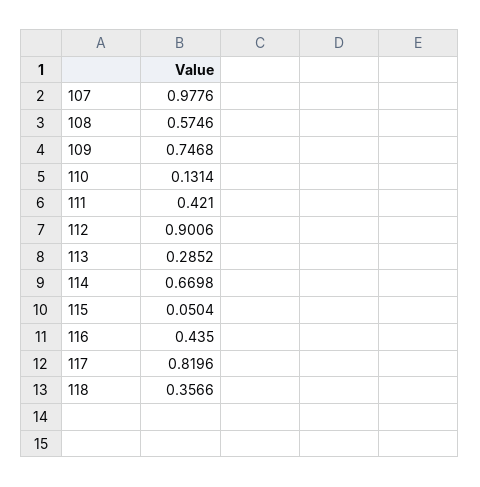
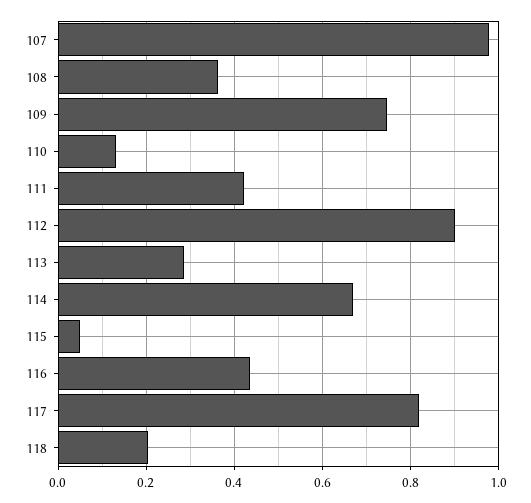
  {
    "107": 0.9776,
-   "108": 0.5746,
+   "108": 0.36,
    "109": 0.7468,
    "110": 0.1314,
    "111": 0.421,
    "112": 0.9006,
    "113": 0.2852,
    "114": 0.6698,
    "115": 0.0504,
    "116": 0.435,
    "117": 0.8196,
-   "118": 0.3566
+   "118": 0.2
  }

